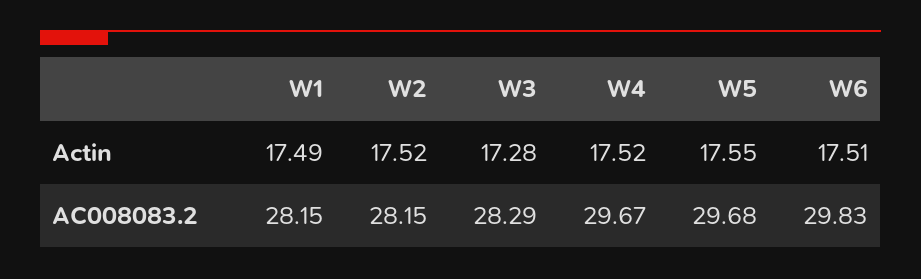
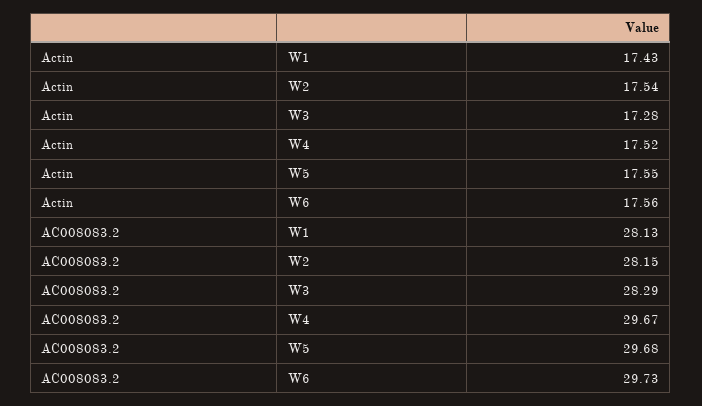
  {
    "W1": {
-     "Actin": 17.49,
+     "Actin": 17.43,
-     "AC008083.2": 28.15
+     "AC008083.2": 28.13
    },
    "W2": {
-     "Actin": 17.52,
+     "Actin": 17.54,
      "AC008083.2": 28.15
    },
    "W3": {
      "Actin": 17.28,
      "AC008083.2": 28.29
    },
    "W4": {
      "Actin": 17.52,
      "AC008083.2": 29.67
    },
    "W5": {
      "Actin": 17.55,
      "AC008083.2": 29.68
    },
    "W6": {
-     "Actin": 17.51,
+     "Actin": 17.56,
-     "AC008083.2": 29.83
+     "AC008083.2": 29.73
    }
  }

